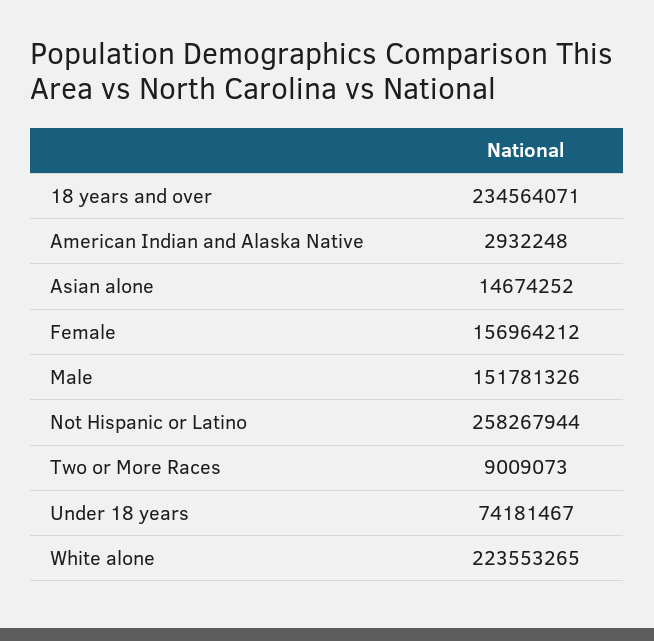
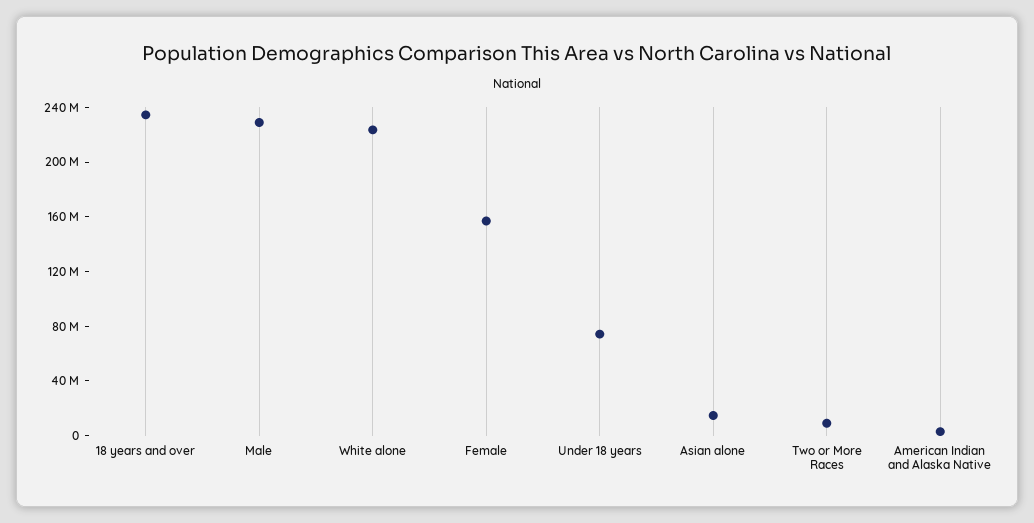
  {
    "18 years and over": 234564071,
    "American Indian and Alaska Native": 2932248,
    "Asian alone": 14674252,
    "Female": 156964212,
-   "Male": 151781326,
+   "Male": 230000000,
-   "Not Hispanic or Latino": 258267944,
    "Two or More Races": 9009073,
    "Under 18 years": 74181467,
    "White alone": 223553265
  }

